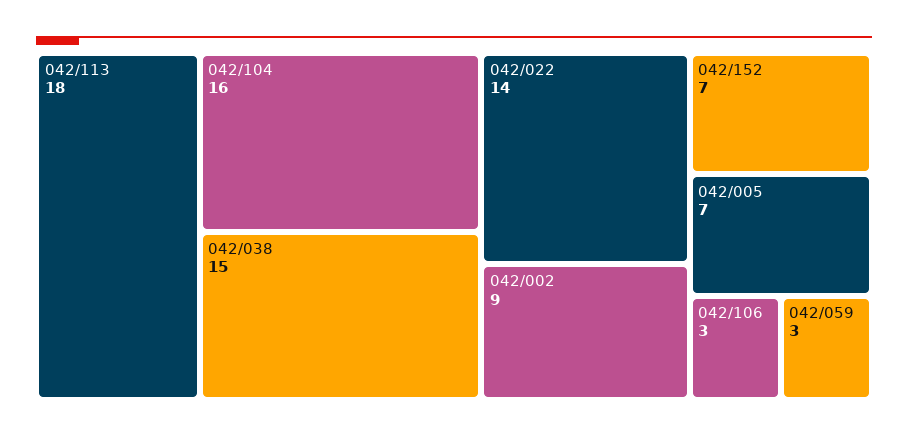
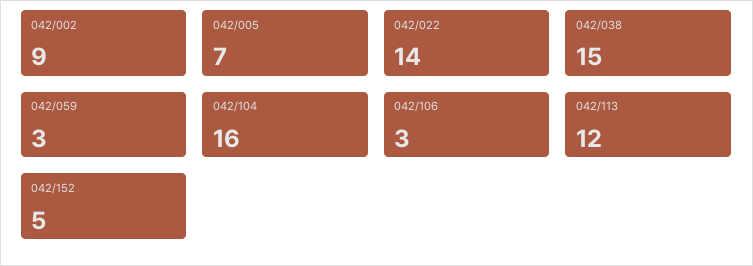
  {
-   "042/113": 18,
+   "042/113": 12,
    "042/104": 16,
    "042/038": 15,
    "042/022": 14,
    "042/002": 9,
-   "042/152": 7,
+   "042/152": 5,
    "042/005": 7,
    "042/106": 3,
    "042/059": 3
  }

